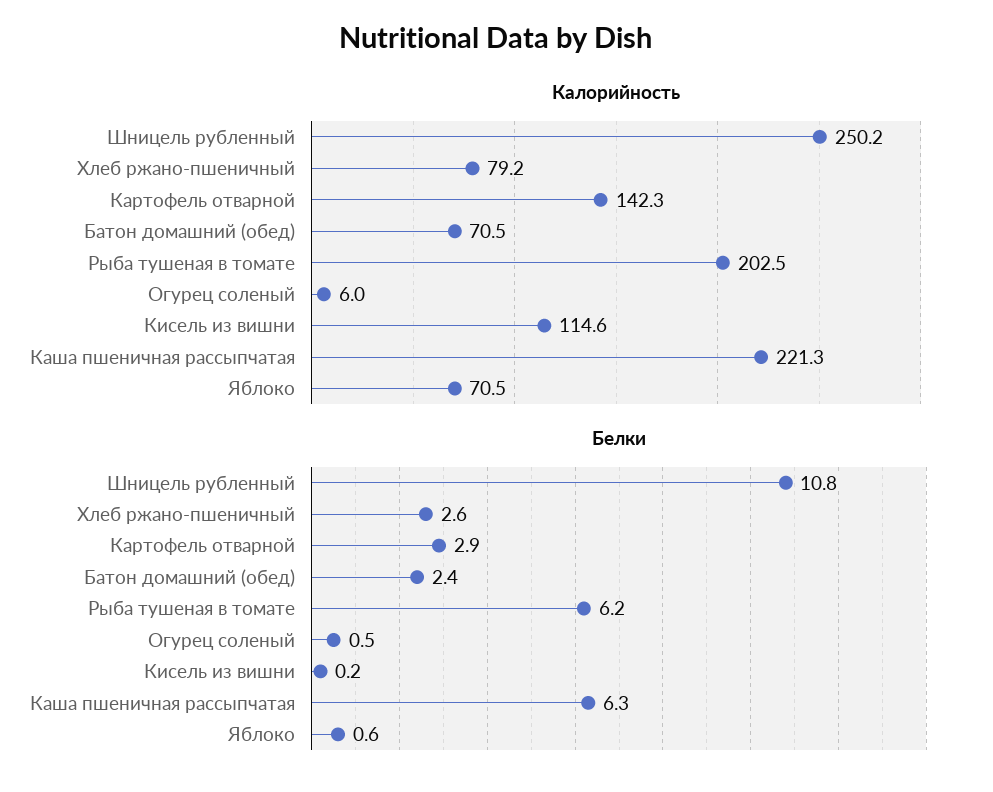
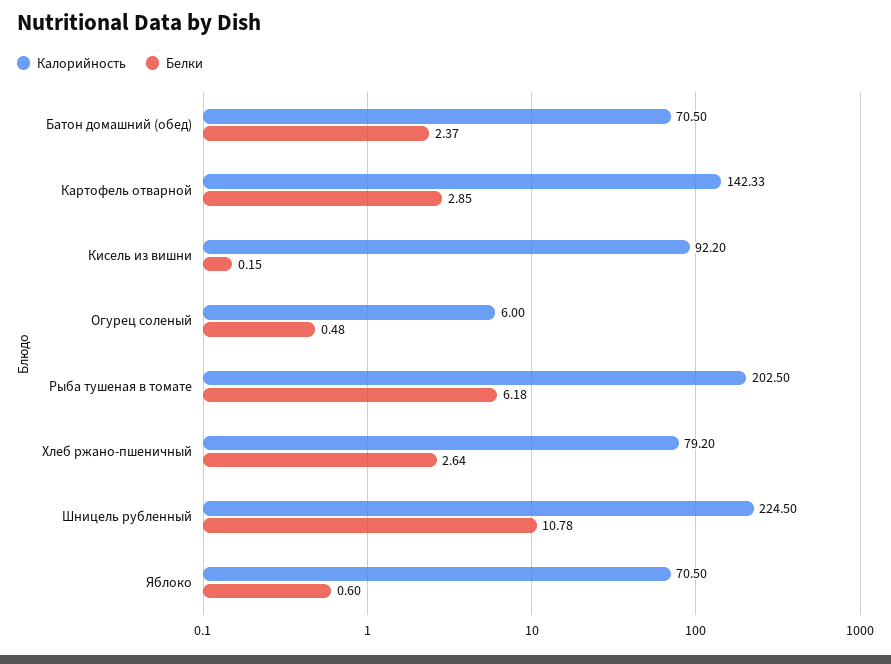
  {
    "Калорийность": {
-     "Шницель рубленный": 250.2,
+     "Шницель рубленный": 224.5,
      "Хлеб ржано-пшеничный": 79.2,
      "Картофель отварной": 142.33,
      "Батон домашний (обед)": 70.5,
      "Рыба тушеная в томате": 202.5,
      "Огурец соленый": 6,
-     "Кисель из вишни": 114.6,
+     "Кисель из вишни": 92.2,
-     "Каша пшеничная рассыпчатая": 221.3,
      "Яблоко": 70.5
    },
    "Белки": {
      "Шницель рубленный": 10.78,
      "Хлеб ржано-пшеничный": 2.64,
      "Картофель отварной": 2.85,
      "Батон домашний (обед)": 2.37,
      "Рыба тушеная в томате": 6.18,
      "Огурец соленый": 0.48,
      "Кисель из вишни": 0.15,
-     "Каша пшеничная рассыпчатая": 6.3,
      "Яблоко": 0.6
    }
  }

